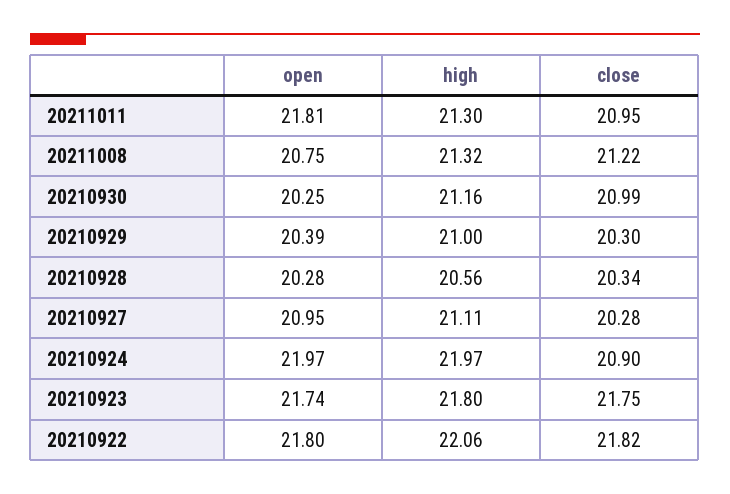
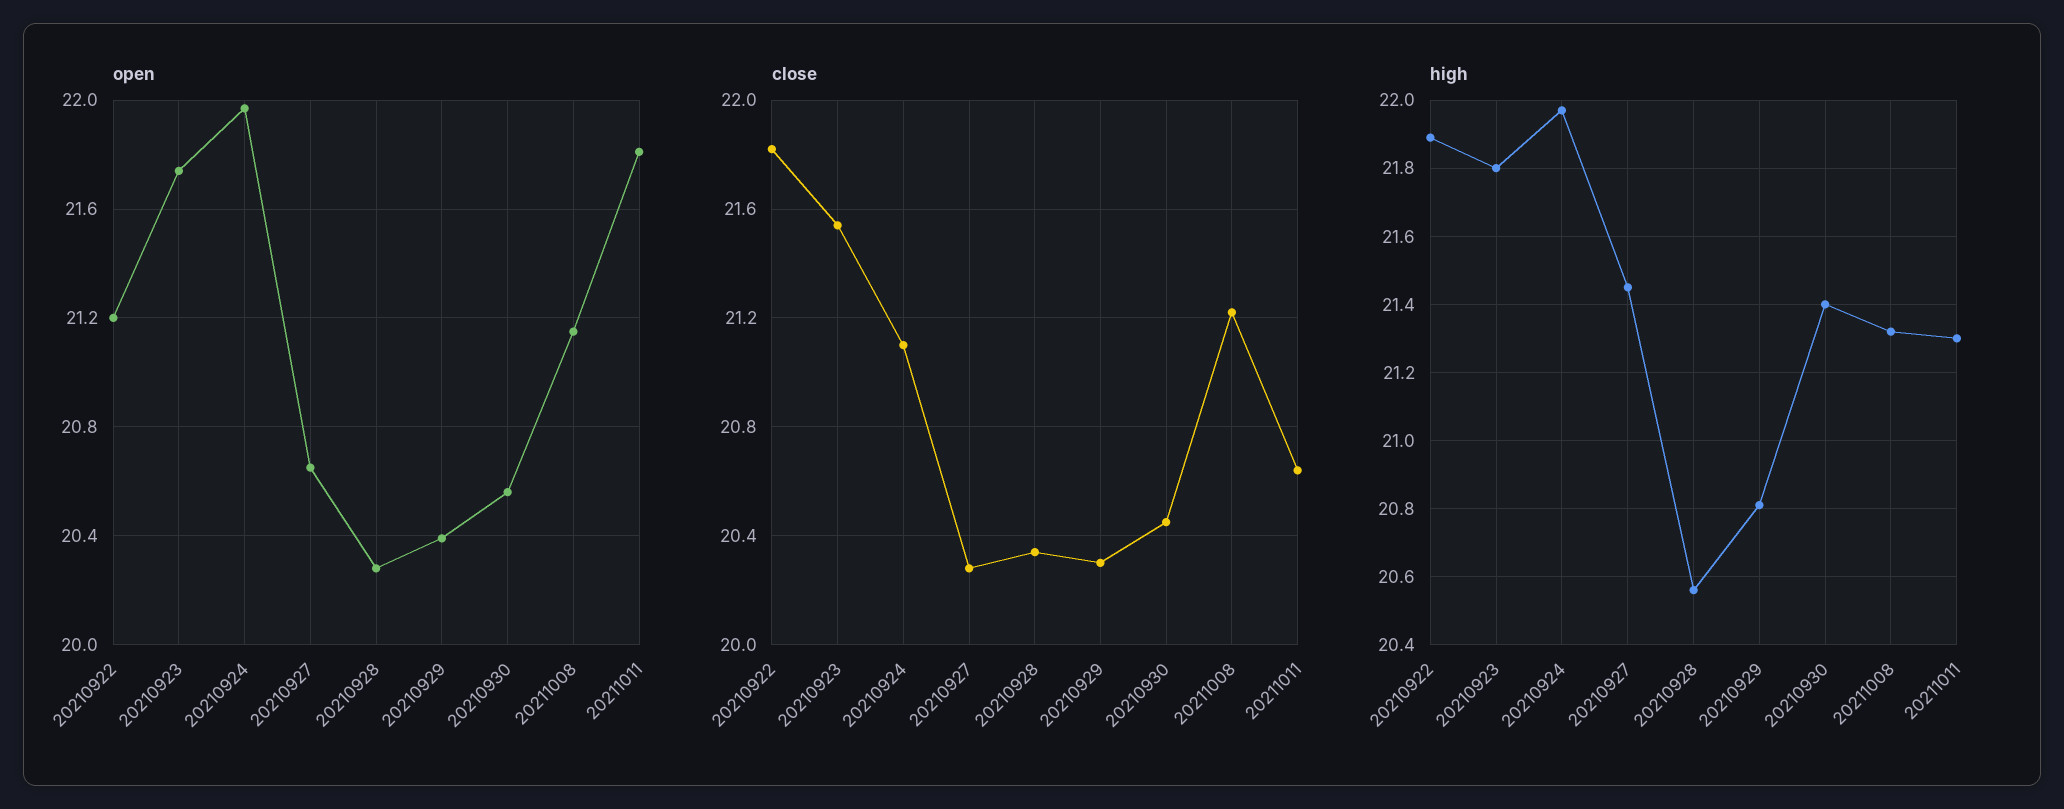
  {
    "open": {
      "20211011": 21.81,
-     "20211008": 20.75,
+     "20211008": 21.15,
-     "20210930": 20.25,
+     "20210930": 20.55,
      "20210929": 20.39,
      "20210928": 20.28,
-     "20210927": 20.95,
+     "20210927": 20.65,
      "20210924": 21.97,
      "20210923": 21.74,
-     "20210922": 21.8
+     "20210922": 21.2
    },
    "high": {
      "20211011": 21.3,
      "20211008": 21.32,
-     "20210930": 21.16,
+     "20210930": 21.4,
-     "20210929": 21,
+     "20210929": 20.8,
      "20210928": 20.56,
-     "20210927": 21.11,
+     "20210927": 21.45,
      "20210924": 21.97,
      "20210923": 21.8,
-     "20210922": 22.06
+     "20210922": 21.9
    },
    "close": {
-     "20211011": 20.95,
+     "20211011": 20.65,
      "20211008": 21.22,
-     "20210930": 20.99,
+     "20210930": 20.45,
      "20210929": 20.3,
      "20210928": 20.34,
      "20210927": 20.28,
-     "20210924": 20.9,
+     "20210924": 21.1,
-     "20210923": 21.75,
+     "20210923": 21.55,
      "20210922": 21.82
    }
  }

